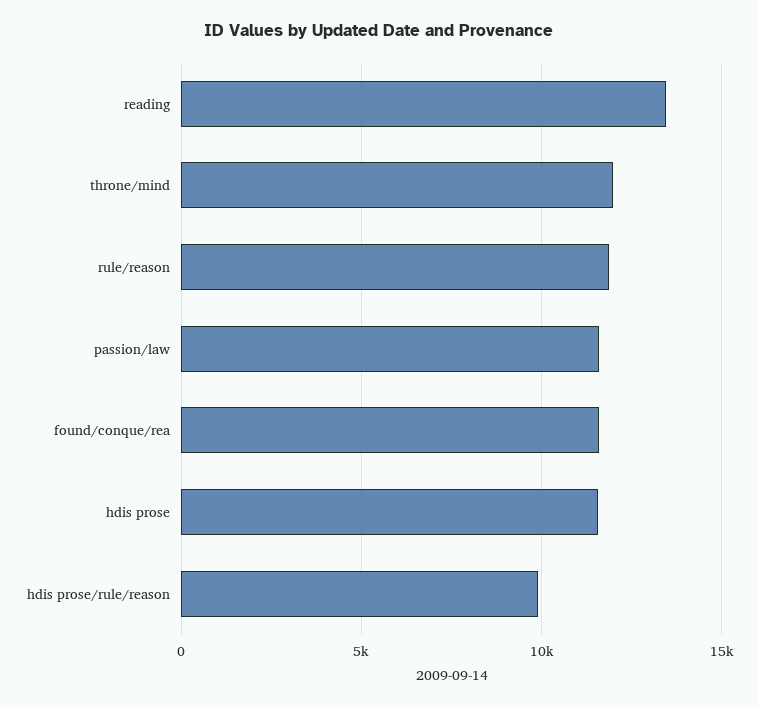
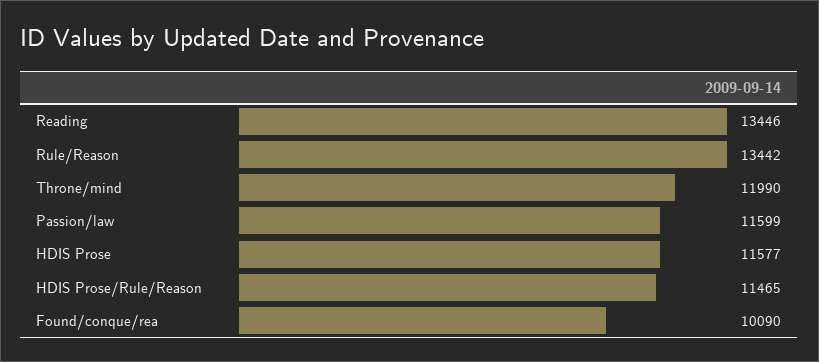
  {
    "reading": 13446,
    "throne/mind": 11990,
-   "rule/reason": 12000,
+   "rule/reason": 13442,
    "passion/law": 11599,
-   "found/conque/rea": 11500,
+   "found/conque/rea": 10090,
    "hdis prose": 11577,
-   "hdis prose/rule/reason": 10000
+   "hdis prose/rule/reason": 11465
  }

